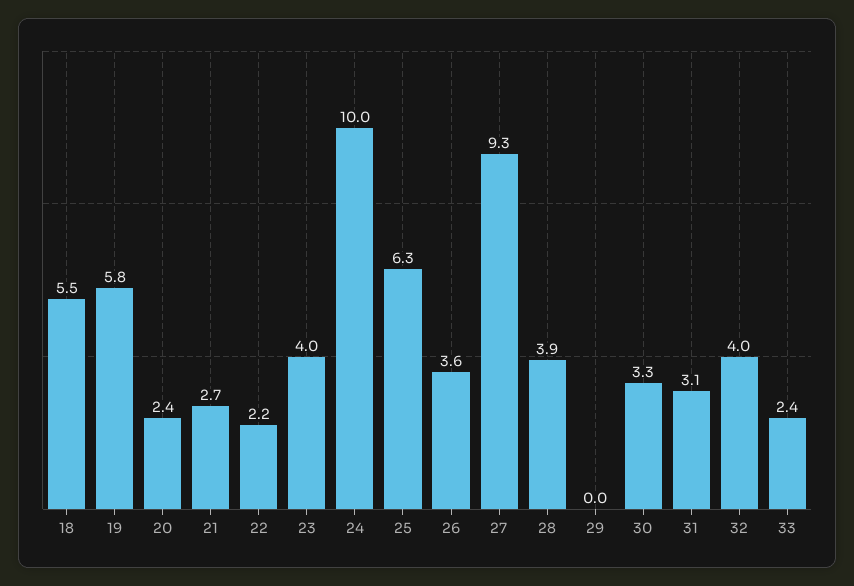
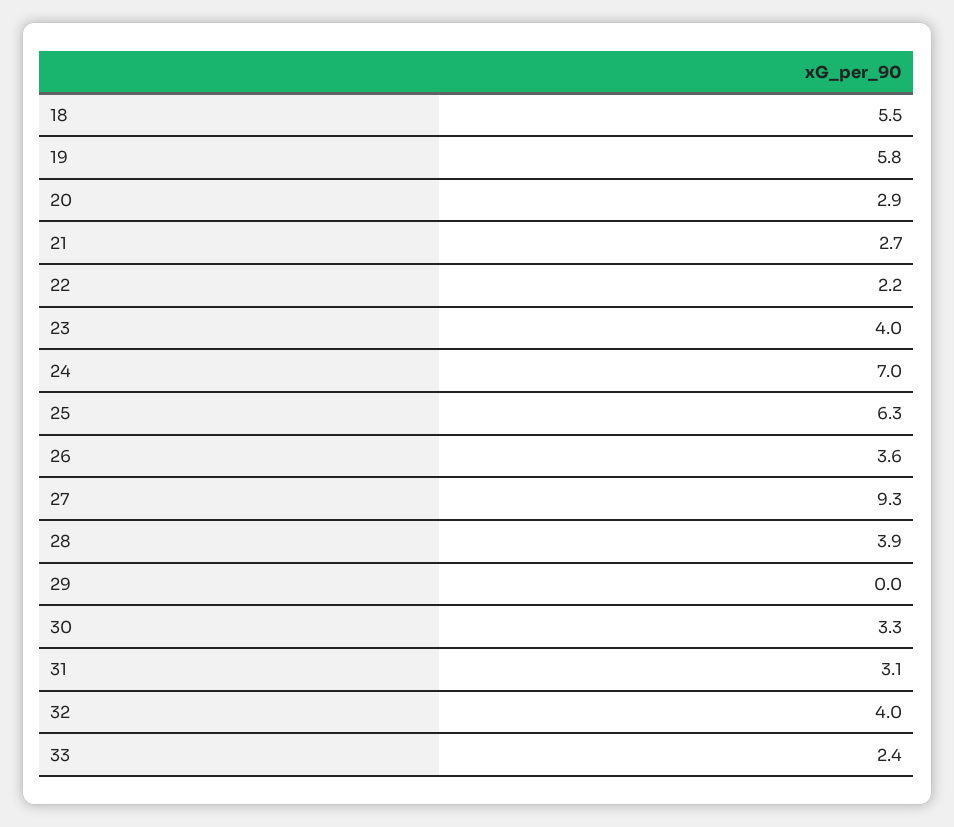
  {
    "18": 5.5,
    "19": 5.8,
-   "20": 2.4,
+   "20": 2.9,
    "21": 2.7,
    "22": 2.2,
    "23": 4,
-   "24": 10,
+   "24": 7,
    "25": 6.3,
    "26": 3.6,
    "27": 9.3,
    "28": 3.9,
    "29": 0,
    "30": 3.3,
    "31": 3.1,
    "32": 4,
    "33": 2.4
  }

